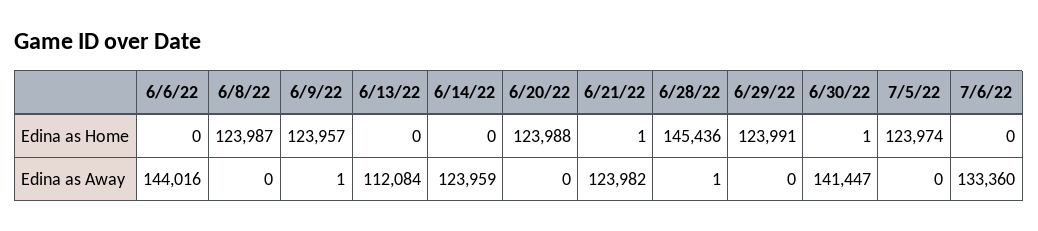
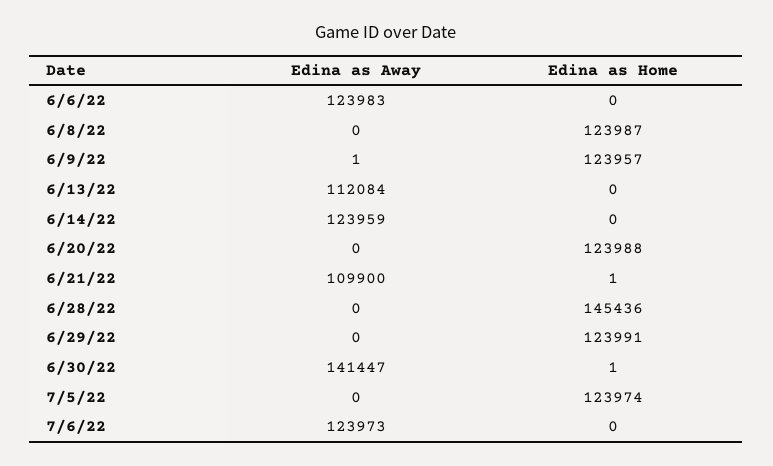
  {
    "6/6/22": {
      "Edina as Home": 0,
-     "Edina as Away": 144016
+     "Edina as Away": 123983
    },
    "6/8/22": {
      "Edina as Home": 123987,
      "Edina as Away": 0
    },
    "6/9/22": {
      "Edina as Home": 123957,
      "Edina as Away": 1
    },
    "6/13/22": {
      "Edina as Home": 0,
      "Edina as Away": 112084
    },
    "6/14/22": {
      "Edina as Home": 0,
      "Edina as Away": 123959
    },
    "6/20/22": {
      "Edina as Home": 123988,
      "Edina as Away": 0
    },
    "6/21/22": {
      "Edina as Home": 1,
-     "Edina as Away": 123982
+     "Edina as Away": 109900
    },
    "6/28/22": {
      "Edina as Home": 145436,
-     "Edina as Away": 1
+     "Edina as Away": 0
    },
    "6/29/22": {
      "Edina as Home": 123991,
      "Edina as Away": 0
    },
    "6/30/22": {
      "Edina as Home": 1,
      "Edina as Away": 141447
    },
    "7/5/22": {
      "Edina as Home": 123974,
      "Edina as Away": 0
    },
    "7/6/22": {
      "Edina as Home": 0,
-     "Edina as Away": 133360
+     "Edina as Away": 123973
    }
  }

